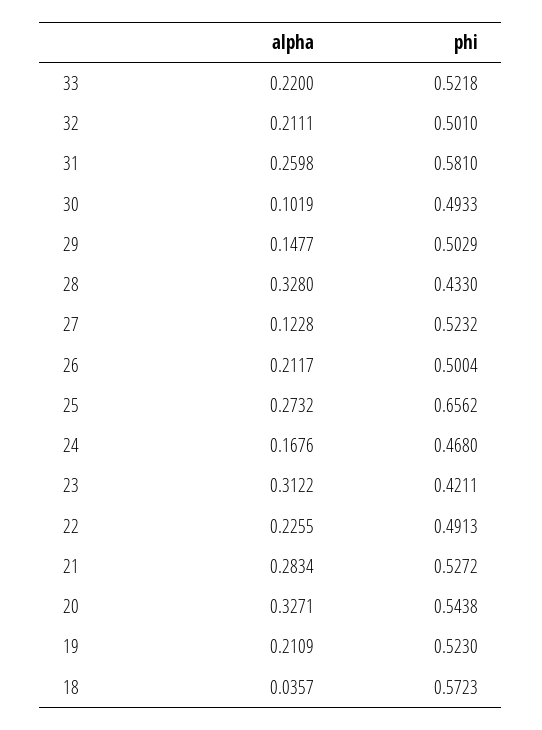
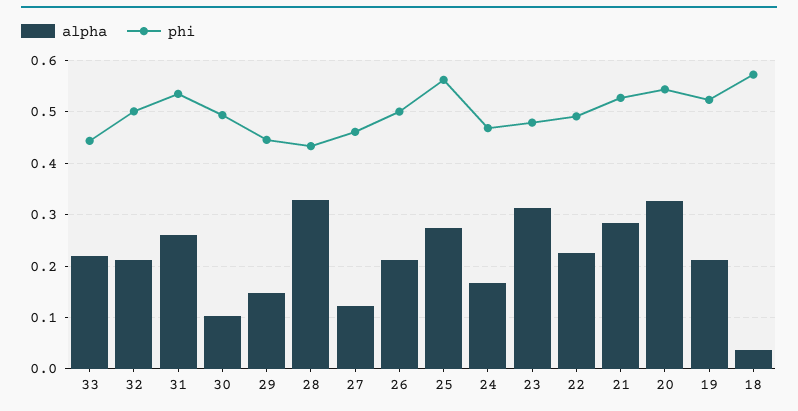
  {
    "alpha": {
      "33": 0.22,
      "32": 0.2111,
      "31": 0.2598,
      "30": 0.1019,
      "29": 0.1477,
      "28": 0.328,
      "27": 0.1228,
      "26": 0.2117,
      "25": 0.2732,
      "24": 0.1676,
      "23": 0.3122,
      "22": 0.2255,
      "21": 0.2834,
      "20": 0.3271,
      "19": 0.2109,
      "18": 0.0357
    },
    "phi": {
-     "33": 0.5218,
+     "33": 0.44,
      "32": 0.501,
-     "31": 0.581,
+     "31": 0.54,
      "30": 0.4933,
-     "29": 0.5029,
+     "29": 0.44,
      "28": 0.433,
-     "27": 0.5232,
+     "27": 0.46,
      "26": 0.5004,
-     "25": 0.6562,
+     "25": 0.56,
      "24": 0.468,
-     "23": 0.4211,
+     "23": 0.48,
      "22": 0.4913,
      "21": 0.5272,
      "20": 0.5438,
      "19": 0.523,
      "18": 0.5723
    }
  }

